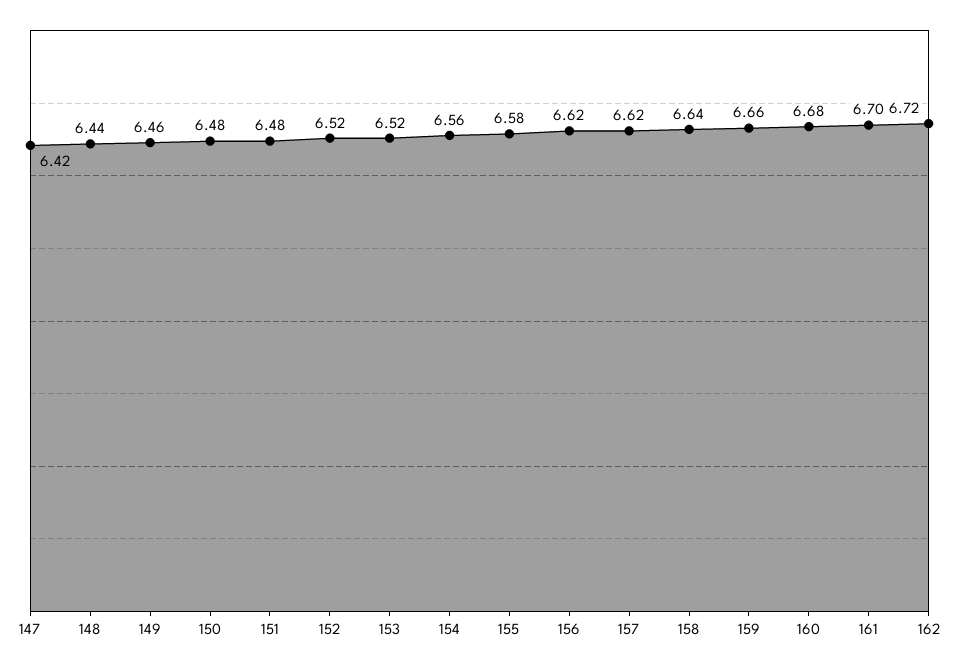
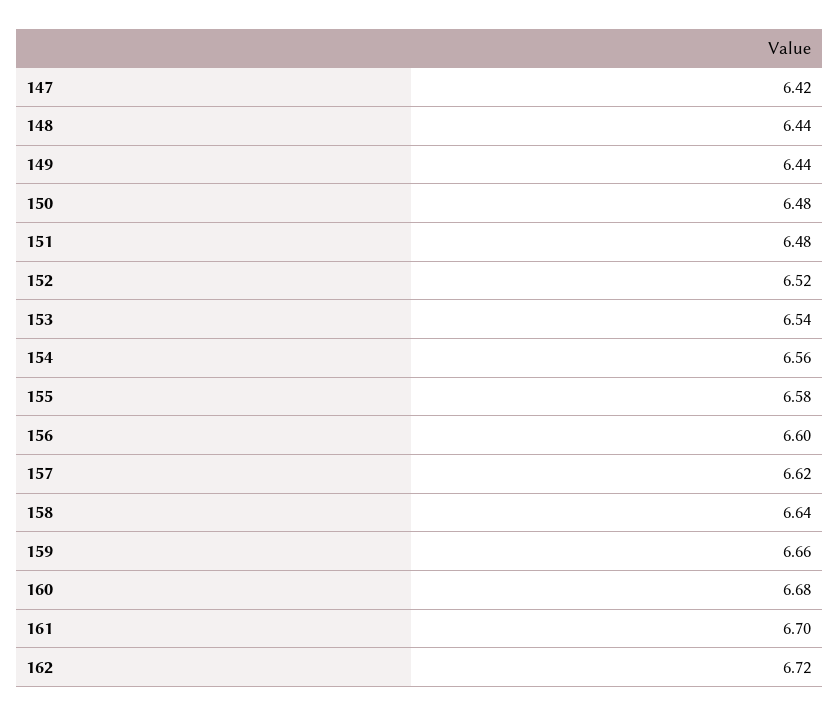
  {
    "147": 6.42,
    "148": 6.44,
-   "149": 6.46,
+   "149": 6.44,
    "150": 6.48,
    "151": 6.48,
    "152": 6.52,
-   "153": 6.52,
+   "153": 6.54,
    "154": 6.56,
    "155": 6.58,
-   "156": 6.62,
+   "156": 6.6,
    "157": 6.62,
    "158": 6.64,
    "159": 6.66,
    "160": 6.68,
    "161": 6.7,
    "162": 6.72
  }

